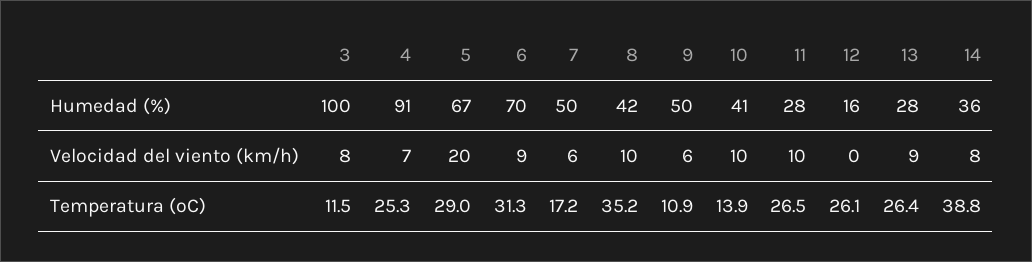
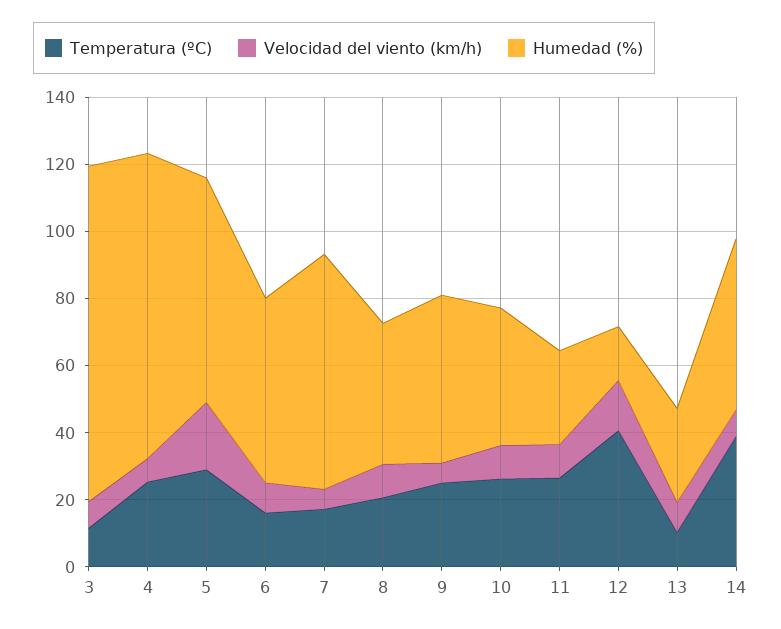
  {
    "Humedad (%)": {
      "3": 100,
      "4": 91,
      "5": 67,
-     "6": 70,
+     "6": 55,
-     "7": 50,
+     "7": 70,
      "8": 42,
      "9": 50,
      "10": 41,
      "11": 28,
      "12": 16,
      "13": 28,
-     "14": 36
+     "14": 50
    },
    "Velocidad del viento (km/h)": {
      "3": 8,
      "4": 7,
      "5": 20,
      "6": 9,
      "7": 6,
      "8": 10,
      "9": 6,
      "10": 10,
      "11": 10,
-     "12": 0,
+     "12": 15,
      "13": 9,
      "14": 8
    },
    "Temperatura (ºC)": {
      "3": 11.5,
      "4": 25.3,
      "5": 29,
-     "6": 31.3,
+     "6": 15,
      "7": 17.2,
-     "8": 35.2,
+     "8": 20,
-     "9": 10.9,
+     "9": 25,
-     "10": 13.9,
+     "10": 25,
      "11": 26.5,
-     "12": 26.1,
+     "12": 40,
-     "13": 26.4,
+     "13": 10,
      "14": 38.8
    }
  }

